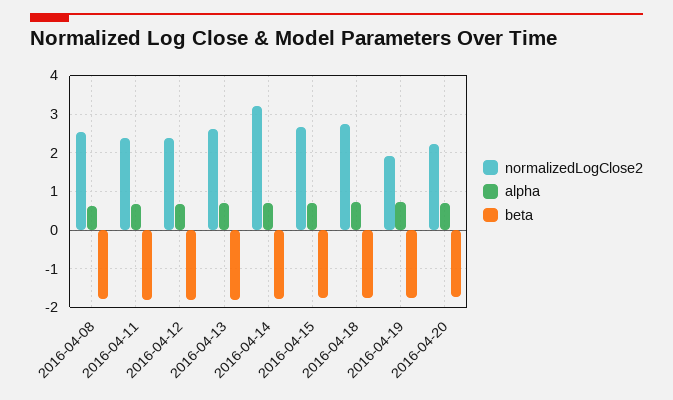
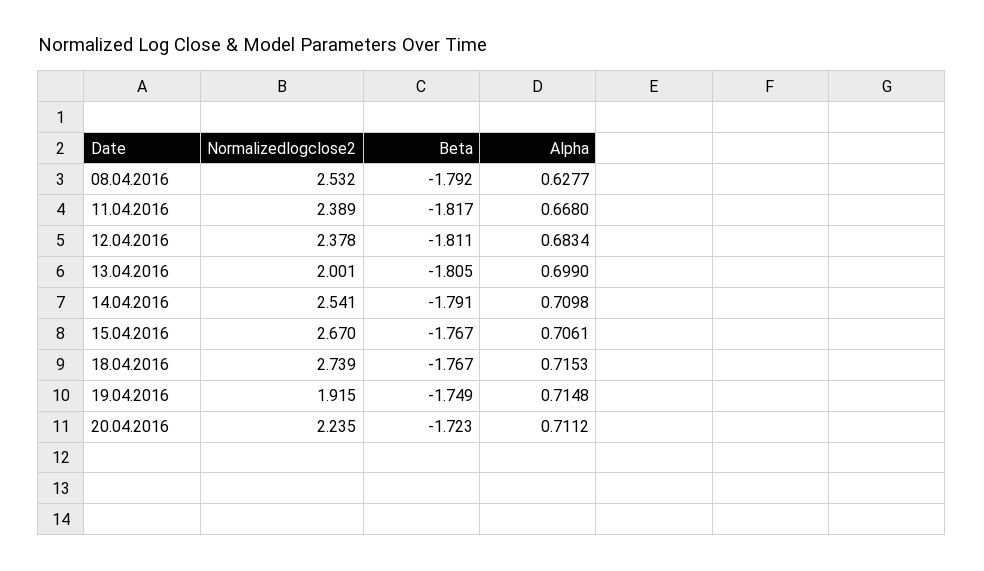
  {
    "normalizedLogClose2": {
      "2016-04-08": 2.532,
      "2016-04-11": 2.389,
      "2016-04-12": 2.378,
-     "2016-04-13": 2.6,
+     "2016-04-13": 2.001,
-     "2016-04-14": 3.2,
+     "2016-04-14": 2.541,
      "2016-04-15": 2.67,
      "2016-04-18": 2.739,
      "2016-04-19": 1.915,
      "2016-04-20": 2.235
    },
    "alpha": {
      "2016-04-08": 0.6277,
      "2016-04-11": 0.668,
      "2016-04-12": 0.6834,
      "2016-04-13": 0.699,
      "2016-04-14": 0.7098,
      "2016-04-15": 0.7061,
      "2016-04-18": 0.7153,
      "2016-04-19": 0.7148,
      "2016-04-20": 0.7112
    },
    "beta": {
      "2016-04-08": -1.792,
      "2016-04-11": -1.817,
      "2016-04-12": -1.811,
      "2016-04-13": -1.805,
      "2016-04-14": -1.791,
      "2016-04-15": -1.767,
      "2016-04-18": -1.767,
      "2016-04-19": -1.749,
      "2016-04-20": -1.723
    }
  }

